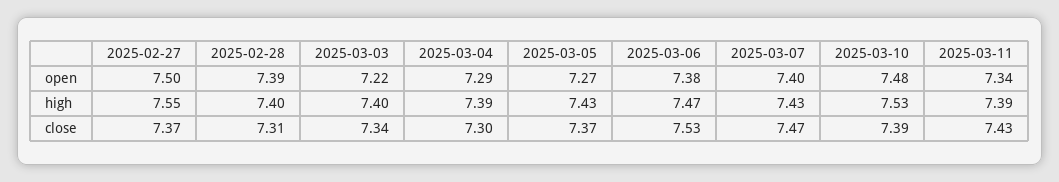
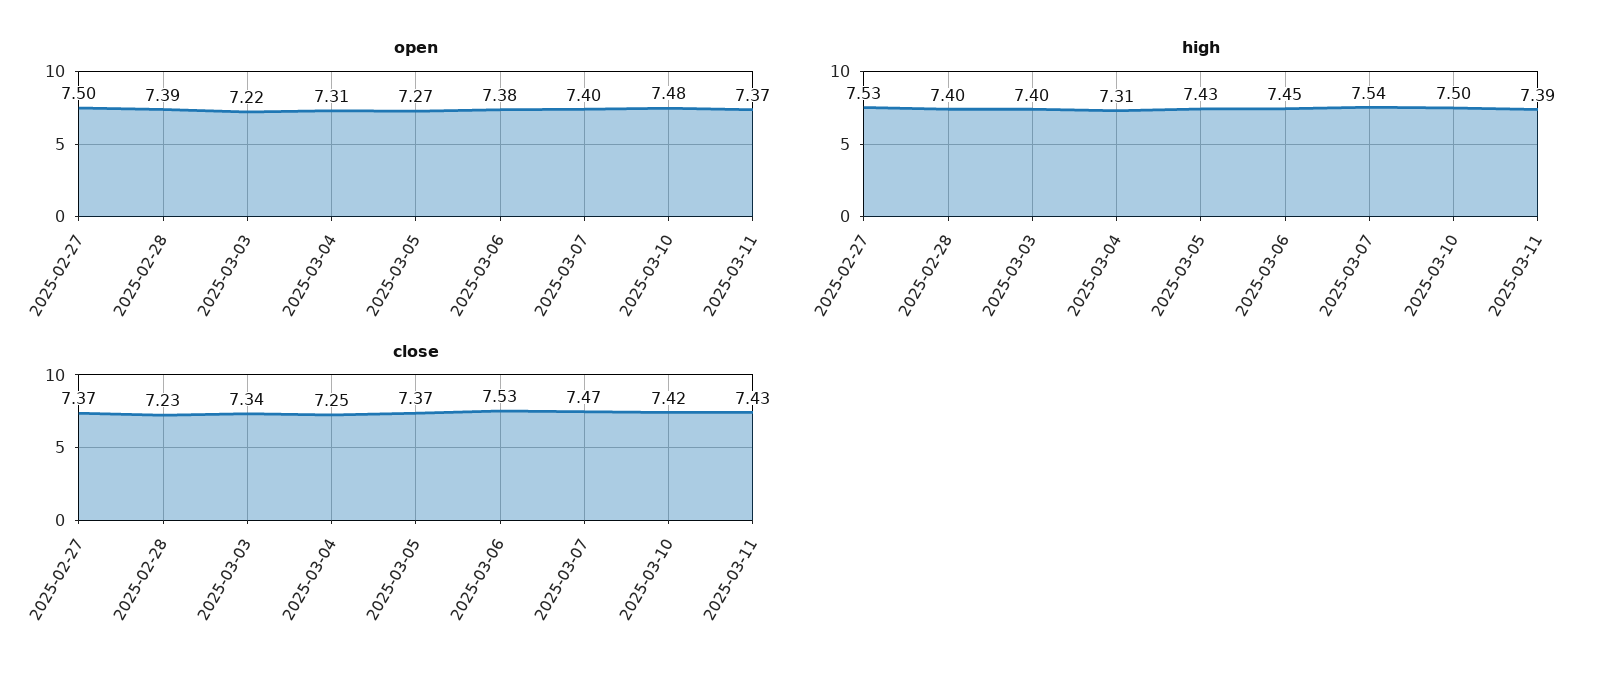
  {
    "open": {
      "2025-02-27": 7.5,
      "2025-02-28": 7.39,
      "2025-03-03": 7.22,
-     "2025-03-04": 7.29,
+     "2025-03-04": 7.31,
      "2025-03-05": 7.27,
      "2025-03-06": 7.38,
      "2025-03-07": 7.4,
      "2025-03-10": 7.48,
-     "2025-03-11": 7.34
+     "2025-03-11": 7.37
    },
    "high": {
-     "2025-02-27": 7.55,
+     "2025-02-27": 7.53,
      "2025-02-28": 7.4,
      "2025-03-03": 7.4,
-     "2025-03-04": 7.39,
+     "2025-03-04": 7.31,
      "2025-03-05": 7.43,
-     "2025-03-06": 7.47,
+     "2025-03-06": 7.45,
-     "2025-03-07": 7.43,
+     "2025-03-07": 7.54,
-     "2025-03-10": 7.53,
+     "2025-03-10": 7.5,
      "2025-03-11": 7.39
    },
    "close": {
      "2025-02-27": 7.37,
-     "2025-02-28": 7.31,
+     "2025-02-28": 7.23,
      "2025-03-03": 7.34,
-     "2025-03-04": 7.3,
+     "2025-03-04": 7.25,
      "2025-03-05": 7.37,
      "2025-03-06": 7.53,
      "2025-03-07": 7.47,
-     "2025-03-10": 7.39,
+     "2025-03-10": 7.42,
      "2025-03-11": 7.43
    }
  }

